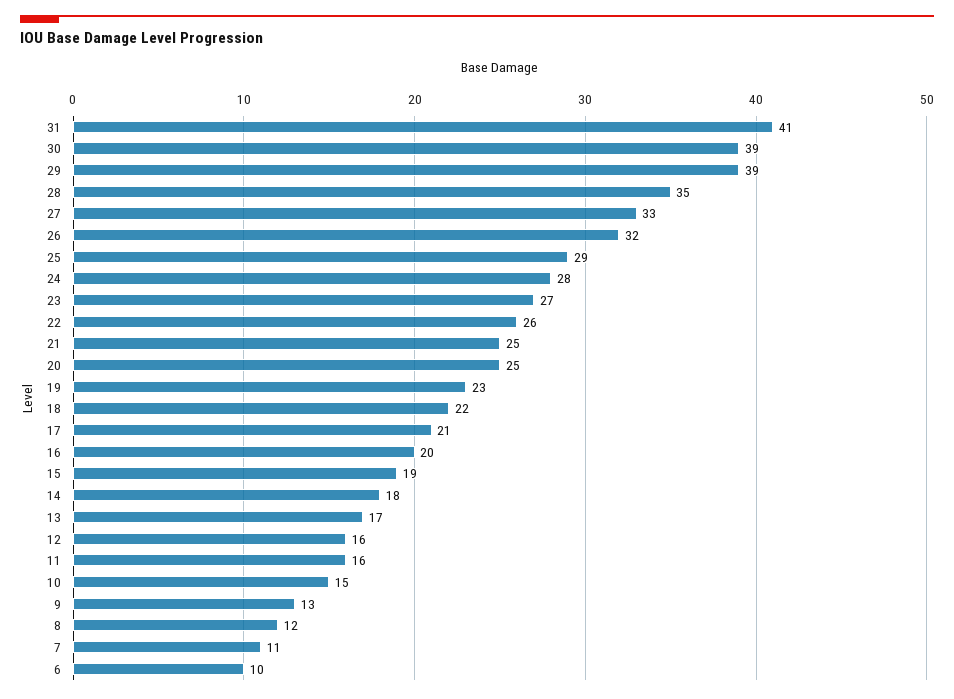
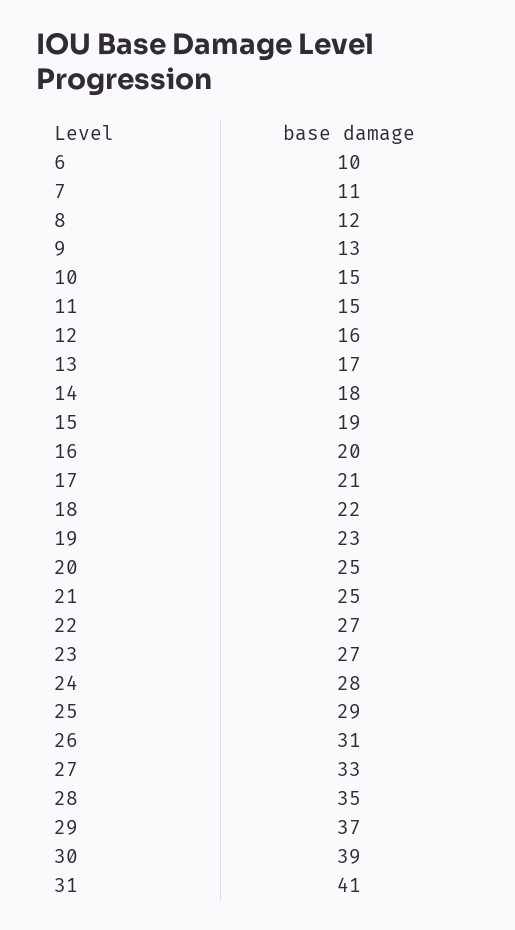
  {
    "31": 41,
    "30": 39,
-   "29": 39,
+   "29": 37,
    "28": 35,
    "27": 33,
-   "26": 32,
+   "26": 31,
    "25": 29,
    "24": 28,
    "23": 27,
-   "22": 26,
+   "22": 27,
    "21": 25,
    "20": 25,
    "19": 23,
    "18": 22,
    "17": 21,
    "16": 20,
    "15": 19,
    "14": 18,
    "13": 17,
    "12": 16,
-   "11": 16,
+   "11": 15,
    "10": 15,
    "9": 13,
    "8": 12,
    "7": 11,
    "6": 10
  }

